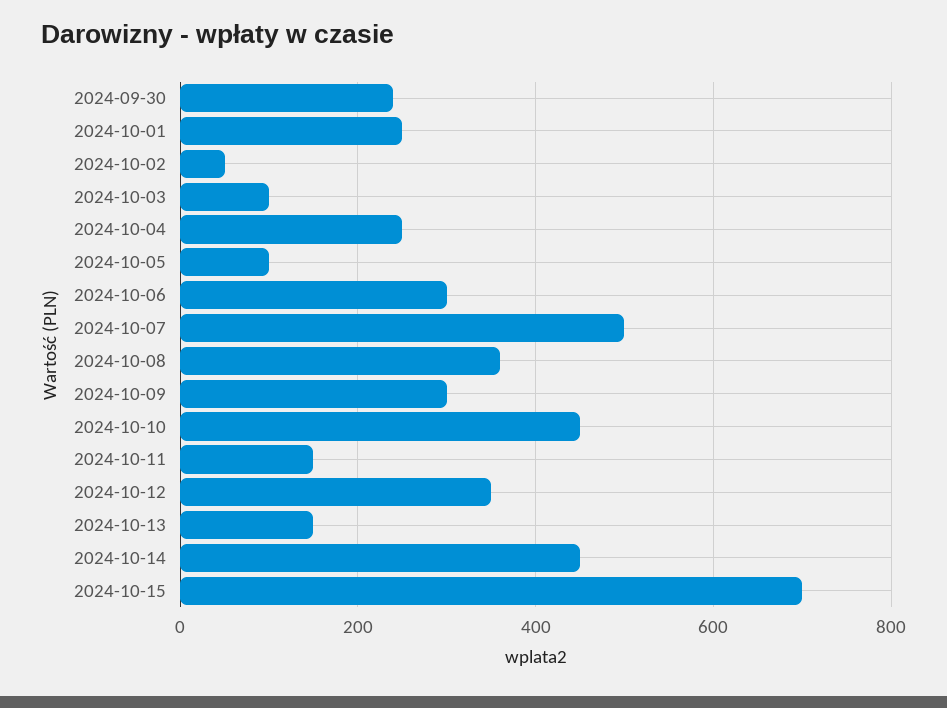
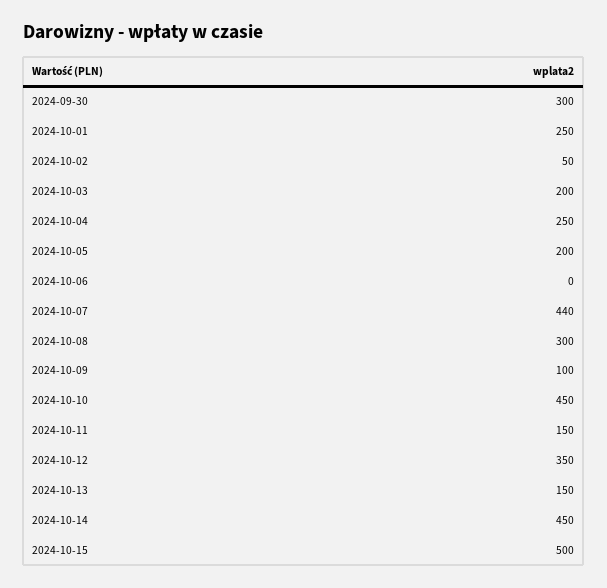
  {
-   "2024-09-30": 240,
+   "2024-09-30": 300,
    "2024-10-01": 250,
    "2024-10-02": 50,
-   "2024-10-03": 100,
+   "2024-10-03": 200,
    "2024-10-04": 250,
-   "2024-10-05": 100,
+   "2024-10-05": 200,
-   "2024-10-06": 300,
+   "2024-10-06": 0,
-   "2024-10-07": 500,
+   "2024-10-07": 440,
-   "2024-10-08": 360,
+   "2024-10-08": 300,
-   "2024-10-09": 300,
+   "2024-10-09": 100,
    "2024-10-10": 450,
    "2024-10-11": 150,
    "2024-10-12": 350,
    "2024-10-13": 150,
    "2024-10-14": 450,
-   "2024-10-15": 700
+   "2024-10-15": 500
  }

